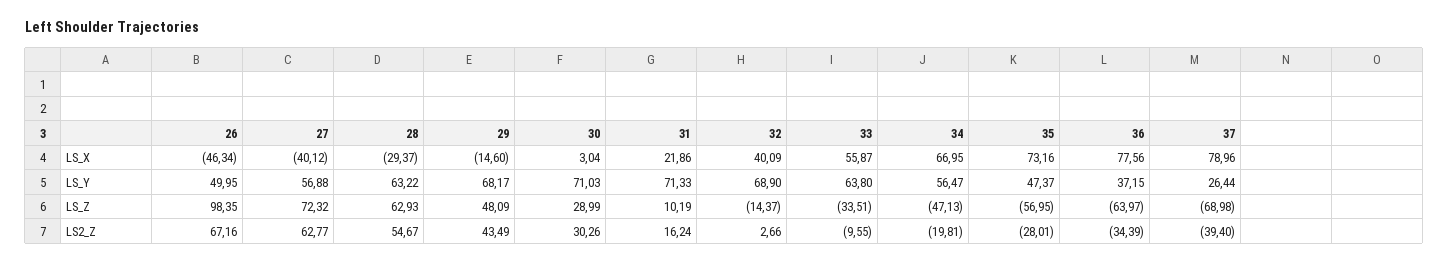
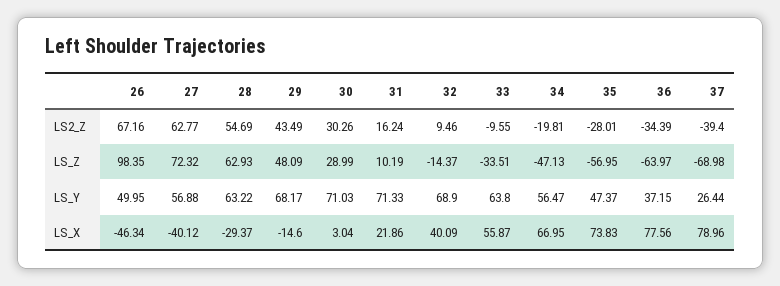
  {
    "26": {
      "LS_X": -46.34,
      "LS_Y": 49.95,
      "LS_Z": 98.35,
      "LS2_Z": 67.16
    },
    "27": {
      "LS_X": -40.12,
      "LS_Y": 56.88,
      "LS_Z": 72.32,
      "LS2_Z": 62.77
    },
    "28": {
      "LS_X": -29.37,
      "LS_Y": 63.22,
      "LS_Z": 62.93,
-     "LS2_Z": 54.67
+     "LS2_Z": 54.69
    },
    "29": {
      "LS_X": -14.6,
      "LS_Y": 68.17,
      "LS_Z": 48.09,
      "LS2_Z": 43.49
    },
    "30": {
      "LS_X": 3.04,
      "LS_Y": 71.03,
      "LS_Z": 28.99,
      "LS2_Z": 30.26
    },
    "31": {
      "LS_X": 21.86,
      "LS_Y": 71.33,
      "LS_Z": 10.19,
      "LS2_Z": 16.24
    },
    "32": {
      "LS_X": 40.09,
      "LS_Y": 68.9,
      "LS_Z": -14.37,
-     "LS2_Z": 2.66
+     "LS2_Z": 9.46
    },
    "33": {
      "LS_X": 55.87,
      "LS_Y": 63.8,
      "LS_Z": -33.51,
      "LS2_Z": -9.55
    },
    "34": {
      "LS_X": 66.95,
      "LS_Y": 56.47,
      "LS_Z": -47.13,
      "LS2_Z": -19.81
    },
    "35": {
-     "LS_X": 73.16,
+     "LS_X": 73.83,
      "LS_Y": 47.37,
      "LS_Z": -56.95,
      "LS2_Z": -28.01
    },
    "36": {
      "LS_X": 77.56,
      "LS_Y": 37.15,
      "LS_Z": -63.97,
      "LS2_Z": -34.39
    },
    "37": {
      "LS_X": 78.96,
      "LS_Y": 26.44,
      "LS_Z": -68.98,
      "LS2_Z": -39.4
    }
  }

